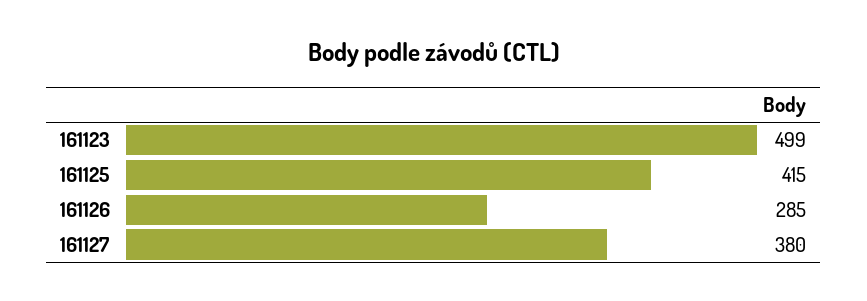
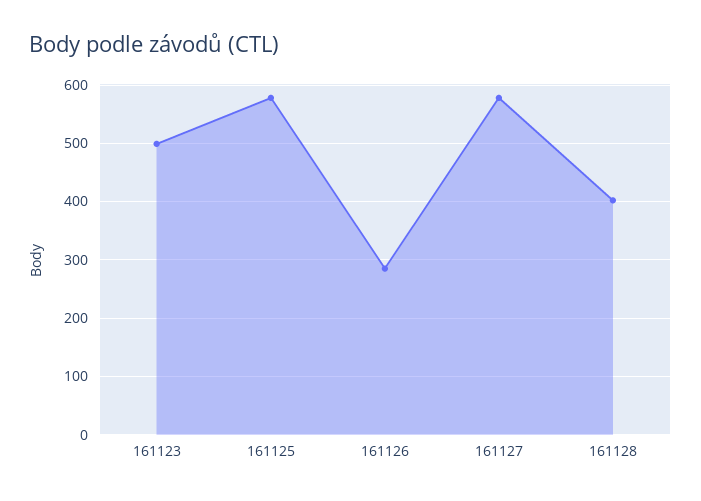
  {
    "161123": 499,
-   "161125": 415,
+   "161125": 580,
    "161126": 285,
-   "161127": 380
+   "161127": 580,
+   "161128": 400
  }

